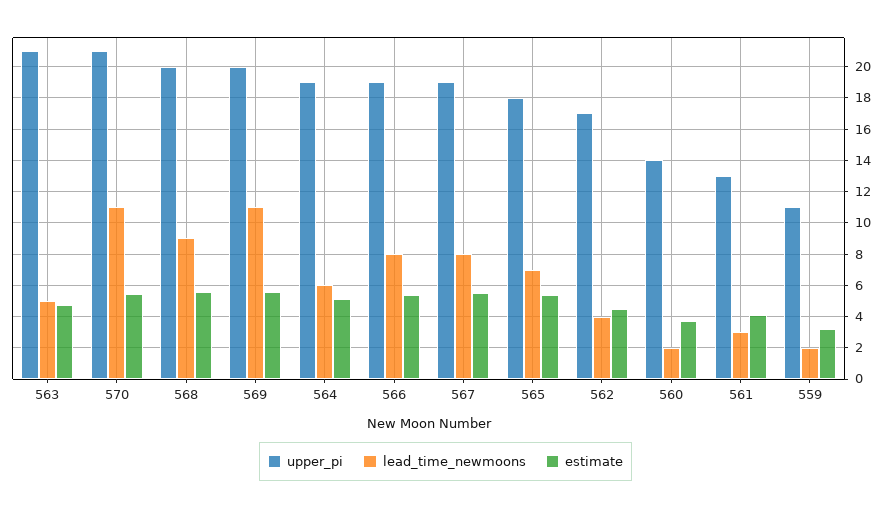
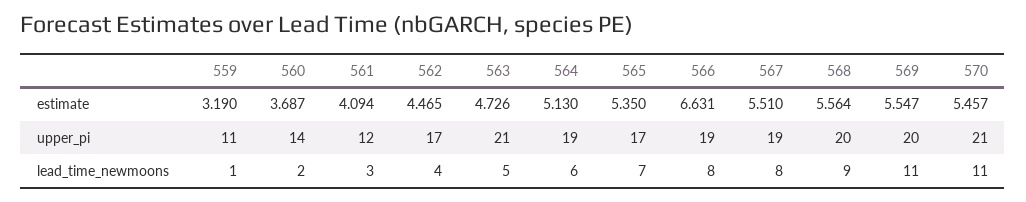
  {
    "upper_pi": {
      "563": 21,
      "570": 21,
      "568": 20,
      "569": 20,
      "564": 19,
      "566": 19,
      "567": 19,
-     "565": 18,
+     "565": 17,
      "562": 17,
      "560": 14,
-     "561": 13,
+     "561": 12,
      "559": 11
    },
    "lead_time_newmoons": {
      "563": 5,
      "570": 11,
      "568": 9,
      "569": 11,
      "564": 6,
      "566": 8,
      "567": 8,
      "565": 7,
      "562": 4,
      "560": 2,
      "561": 3,
-     "559": 2
+     "559": 1
    },
    "estimate": {
      "563": 4.726,
      "570": 5.457,
      "568": 5.564,
      "569": 5.547,
      "564": 5.13,
-     "566": 5.5,
+     "566": 6.631,
      "567": 5.51,
      "565": 5.35,
      "562": 4.465,
      "560": 3.687,
      "561": 4.094,
      "559": 3.19
    }
  }

